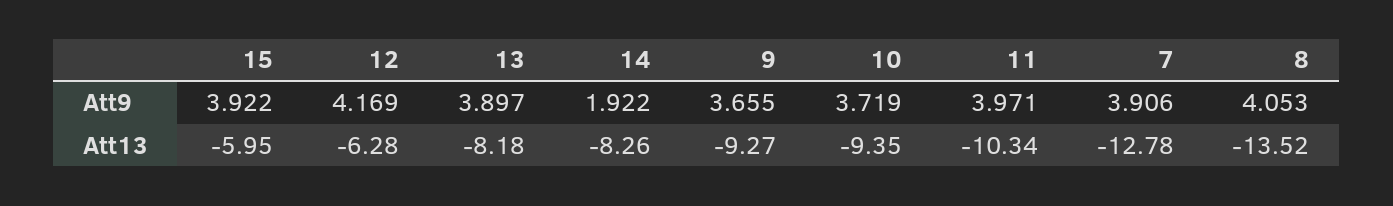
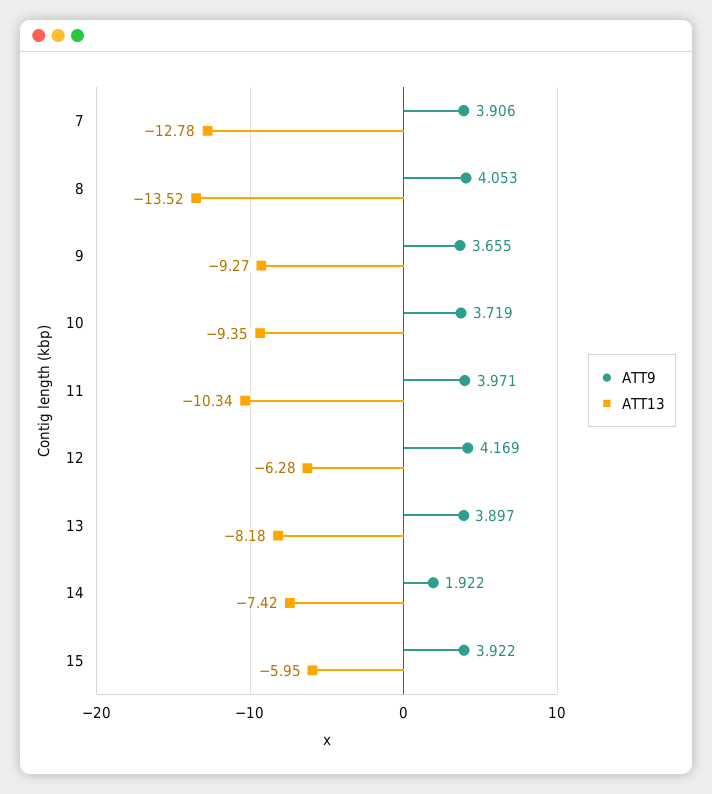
  {
    "Att9": {
      "15": 3.922,
      "12": 4.169,
      "13": 3.897,
      "14": 1.922,
      "9": 3.655,
      "10": 3.719,
      "11": 3.971,
      "7": 3.906,
      "8": 4.053
    },
    "Att13": {
      "15": -5.95,
      "12": -6.28,
      "13": -8.18,
-     "14": -8.26,
+     "14": -7.42,
      "9": -9.27,
      "10": -9.35,
      "11": -10.34,
      "7": -12.78,
      "8": -13.52
    }
  }

